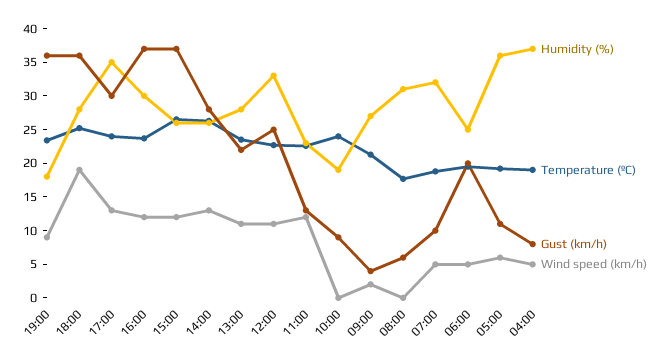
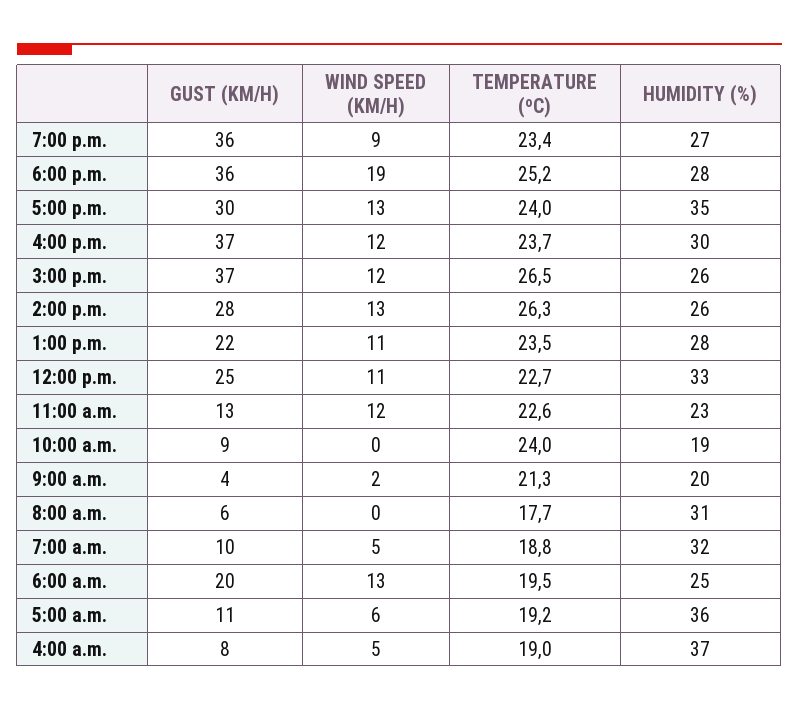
  {
    "Humidity (%)": {
-     "19:00": 17.5,
+     "19:00": 27,
      "18:00": 28,
      "17:00": 35,
      "16:00": 30,
      "15:00": 26,
      "14:00": 26,
      "13:00": 28,
      "12:00": 33,
      "11:00": 23,
      "10:00": 19,
-     "09:00": 27.5,
+     "09:00": 20,
      "08:00": 31,
      "07:00": 32,
      "06:00": 25,
      "05:00": 36,
      "04:00": 37
    },
    "Temperature (ºC)": {
      "19:00": 23.4,
      "18:00": 25.2,
      "17:00": 24,
      "16:00": 23.7,
      "15:00": 26.5,
      "14:00": 26.3,
      "13:00": 23.5,
      "12:00": 22.7,
      "11:00": 22.6,
      "10:00": 24,
      "09:00": 21.3,
      "08:00": 17.7,
      "07:00": 18.8,
      "06:00": 19.5,
      "05:00": 19.2,
      "04:00": 19
    },
    "Gust (km/h)": {
      "19:00": 36,
      "18:00": 36,
      "17:00": 30,
      "16:00": 37,
      "15:00": 37,
      "14:00": 28,
      "13:00": 22,
      "12:00": 25,
      "11:00": 13,
      "10:00": 9,
      "09:00": 4,
      "08:00": 6,
      "07:00": 10,
      "06:00": 20,
      "05:00": 11,
      "04:00": 8
    },
    "Wind speed (km/h)": {
      "19:00": 9,
      "18:00": 19,
      "17:00": 13,
      "16:00": 12,
      "15:00": 12,
      "14:00": 13,
      "13:00": 11,
      "12:00": 11,
      "11:00": 12,
      "10:00": 0,
      "09:00": 2,
      "08:00": 0,
      "07:00": 5,
-     "06:00": 5,
+     "06:00": 13,
      "05:00": 6,
      "04:00": 5
    }
  }

